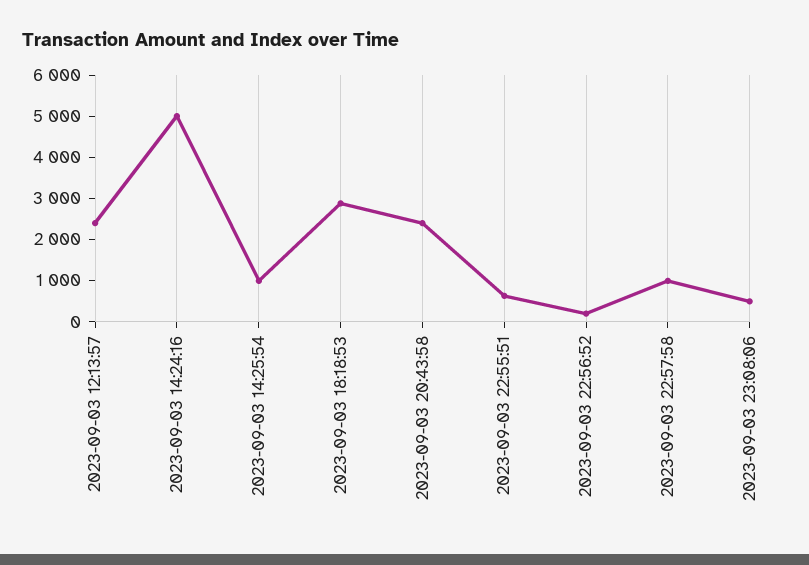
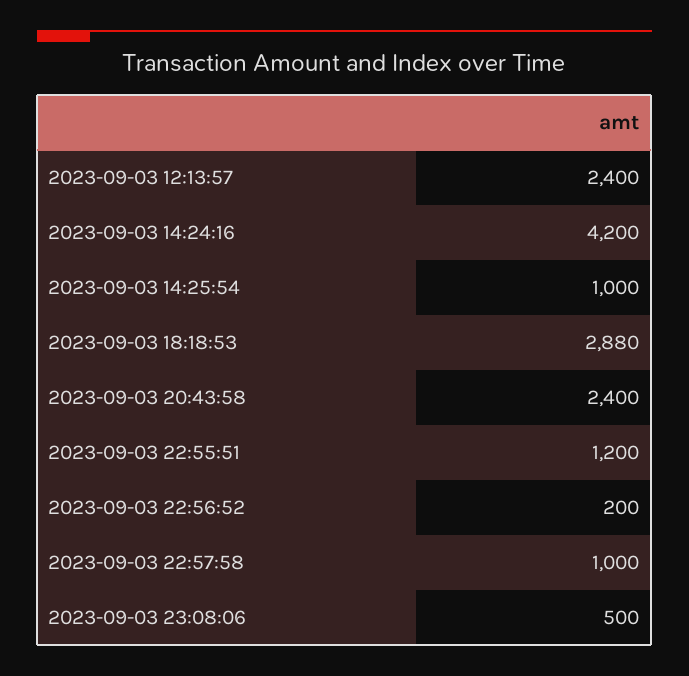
  {
    "2023-09-03 12:13:57": 2400,
-   "2023-09-03 14:24:16": 5000,
+   "2023-09-03 14:24:16": 4200,
    "2023-09-03 14:25:54": 1000,
    "2023-09-03 18:18:53": 2880,
    "2023-09-03 20:43:58": 2400,
-   "2023-09-03 22:55:51": 600,
+   "2023-09-03 22:55:51": 1200,
    "2023-09-03 22:56:52": 200,
    "2023-09-03 22:57:58": 1000,
    "2023-09-03 23:08:06": 500
  }

